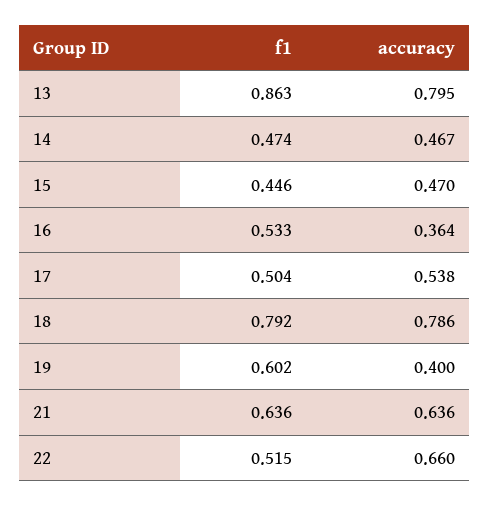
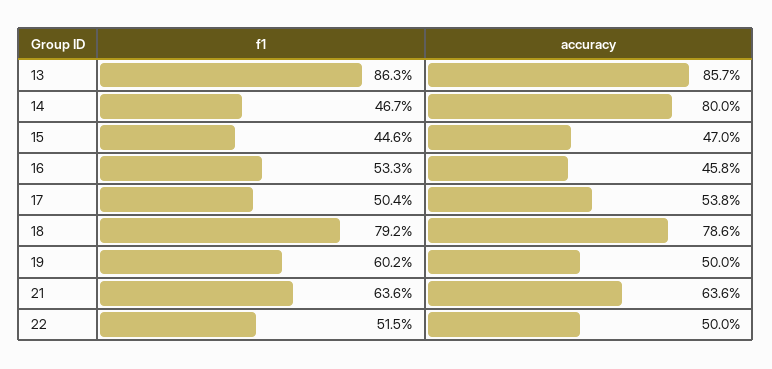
  {
    "f1": {
      "13": 0.863,
-     "14": 0.474,
+     "14": 0.467,
      "15": 0.446,
      "16": 0.533,
      "17": 0.504,
      "18": 0.792,
      "19": 0.602,
      "21": 0.636,
      "22": 0.515
    },
    "accuracy": {
-     "13": 0.795,
+     "13": 0.857,
-     "14": 0.467,
+     "14": 0.8,
      "15": 0.47,
-     "16": 0.364,
+     "16": 0.458,
      "17": 0.538,
      "18": 0.786,
-     "19": 0.4,
+     "19": 0.5,
      "21": 0.636,
-     "22": 0.66
+     "22": 0.5
    }
  }

